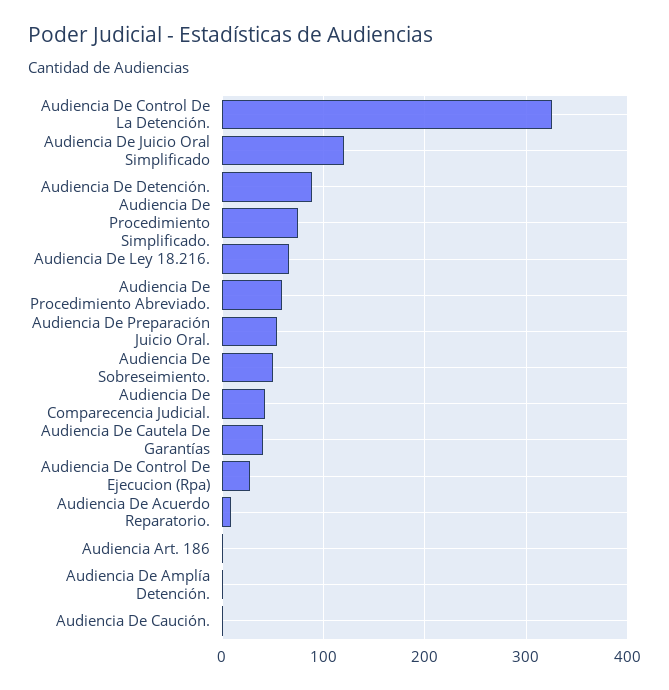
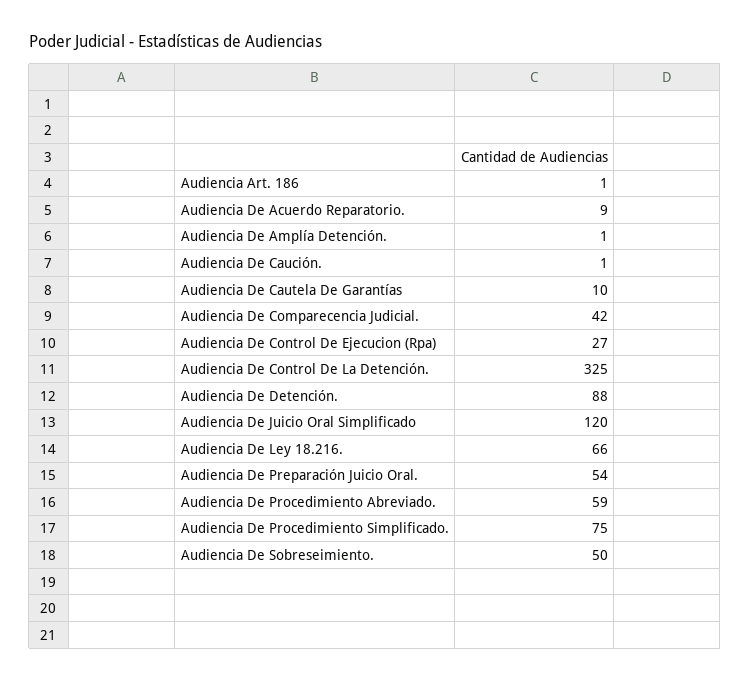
  {
    "Audiencia De Control De La Detención.": 325,
    "Audiencia De Juicio Oral Simplificado": 120,
    "Audiencia De Detención.": 88,
    "Audiencia De Procedimiento Simplificado.": 75,
    "Audiencia De Ley 18.216.": 66,
    "Audiencia De Procedimiento Abreviado.": 59,
    "Audiencia De Preparación Juicio Oral.": 54,
    "Audiencia De Sobreseimiento.": 50,
    "Audiencia De Comparecencia Judicial.": 42,
-   "Audiencia De Cautela De Garantías": 40,
+   "Audiencia De Cautela De Garantías": 10,
    "Audiencia De Control De Ejecucion (Rpa)": 27,
    "Audiencia De Acuerdo Reparatorio.": 9,
    "Audiencia Art. 186": 1,
    "Audiencia De Amplía Detención.": 1,
    "Audiencia De Caución.": 1
  }

